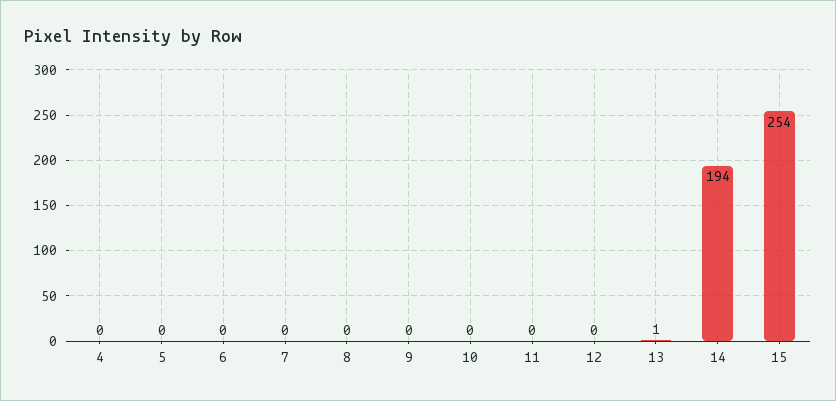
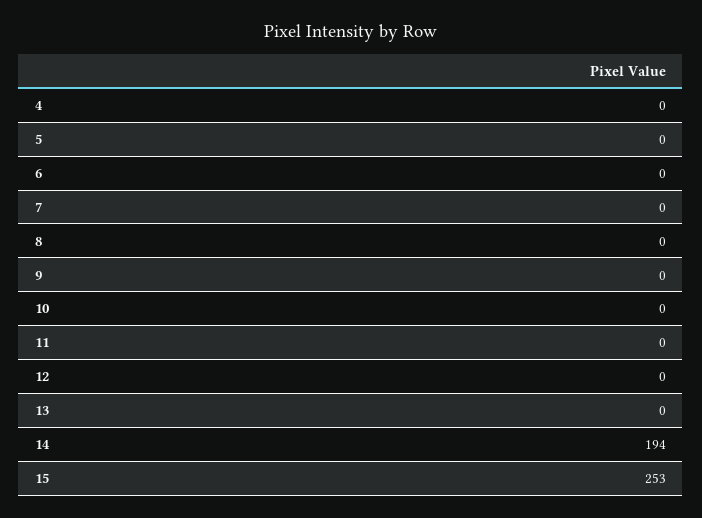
  {
    "4": 0,
    "5": 0,
    "6": 0,
    "7": 0,
    "8": 0,
    "9": 0,
    "10": 0,
    "11": 0,
    "12": 0,
-   "13": 1,
+   "13": 0,
    "14": 194,
-   "15": 254
+   "15": 253
  }

